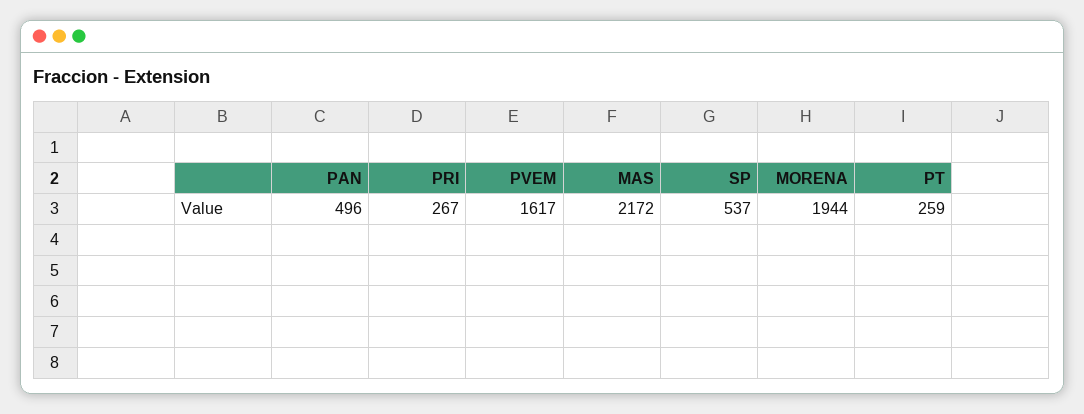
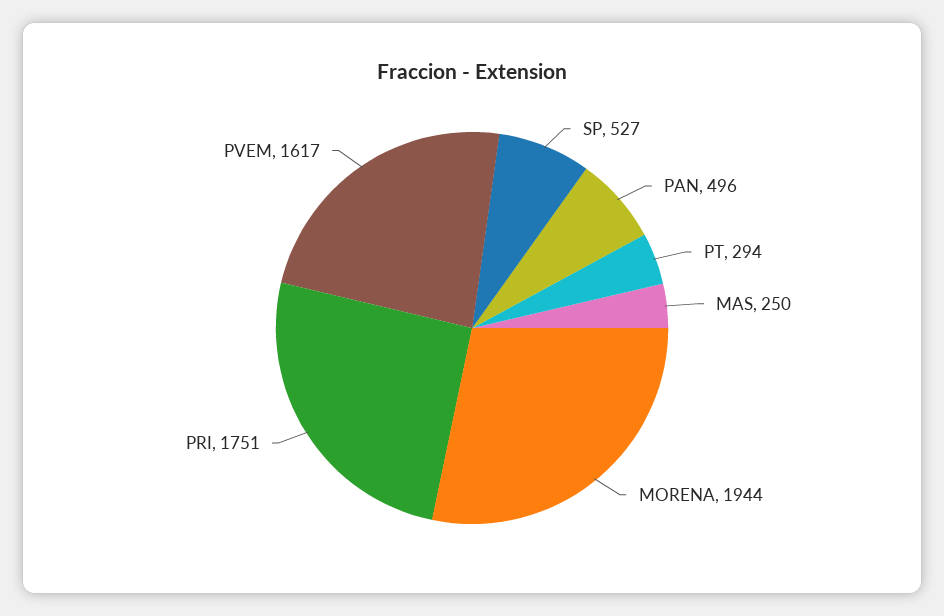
  {
    "PAN": 496,
-   "PRI": 267,
+   "PRI": 1751,
    "PVEM": 1617,
-   "MAS": 2172,
+   "MAS": 250,
-   "SP": 537,
+   "SP": 527,
    "MORENA": 1944,
-   "PT": 259
+   "PT": 294
  }

